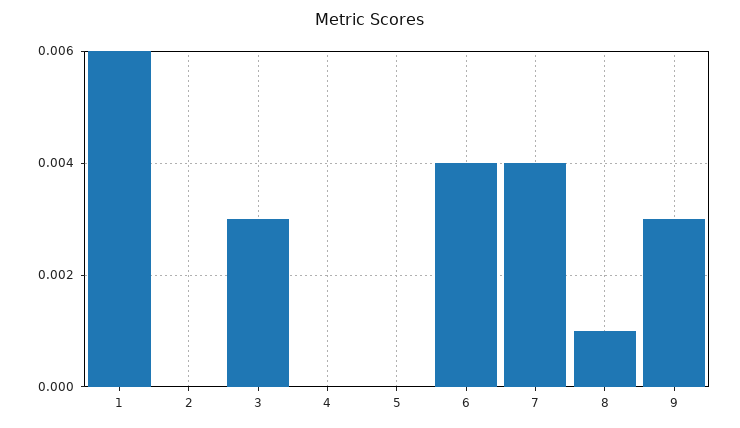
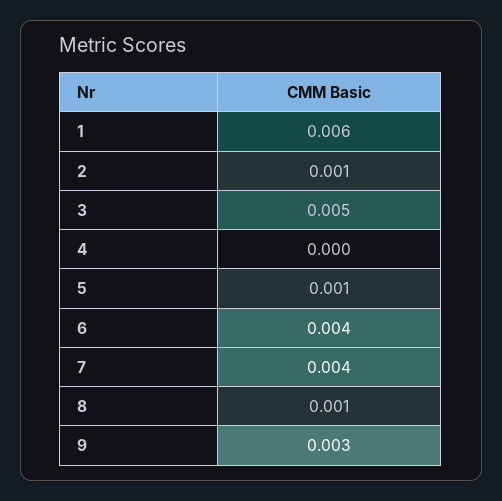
  {
    "1": 0.006,
-   "2": 0,
+   "2": 0.001,
-   "3": 0.003,
+   "3": 0.005,
    "4": 0,
-   "5": 0,
+   "5": 0.001,
    "6": 0.004,
    "7": 0.004,
    "8": 0.001,
    "9": 0.003
  }

